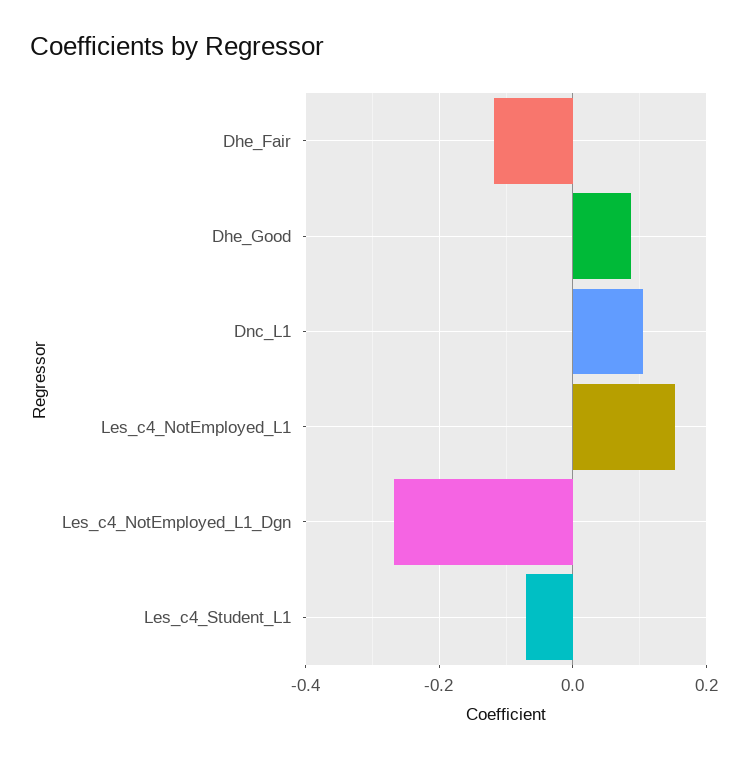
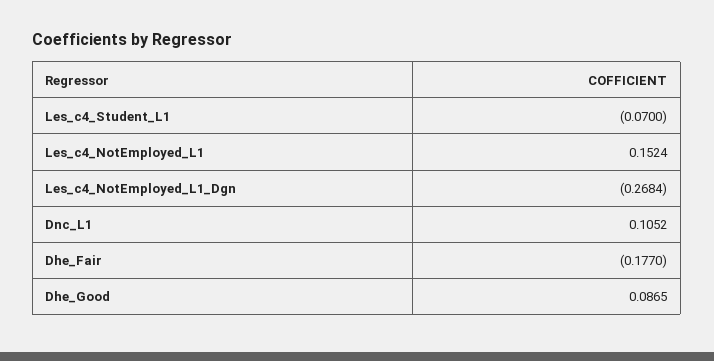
  {
-   "Dhe_Fair": -0.12,
+   "Dhe_Fair": -0.177,
    "Dhe_Good": 0.0865,
    "Dnc_L1": 0.1052,
    "Les_c4_NotEmployed_L1": 0.1524,
    "Les_c4_NotEmployed_L1_Dgn": -0.2684,
    "Les_c4_Student_L1": -0.07
  }

